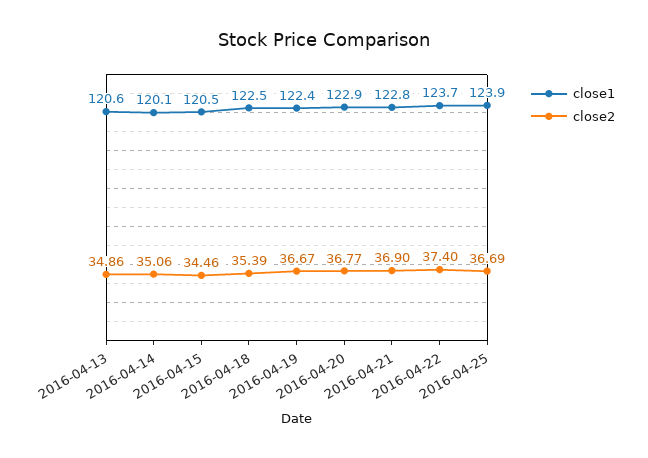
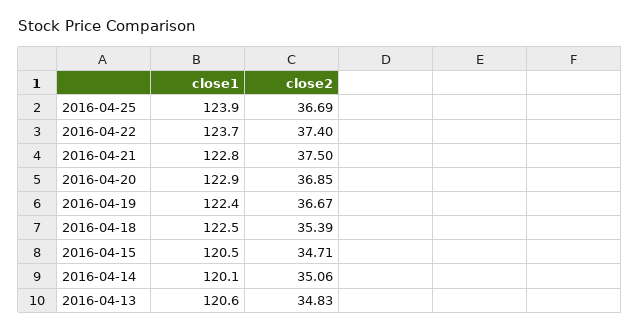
  {
    "close1": {
      "2016-04-13": 120.6,
      "2016-04-14": 120.1,
      "2016-04-15": 120.5,
      "2016-04-18": 122.5,
      "2016-04-19": 122.4,
      "2016-04-20": 122.9,
      "2016-04-21": 122.8,
      "2016-04-22": 123.7,
      "2016-04-25": 123.9
    },
    "close2": {
-     "2016-04-13": 34.86,
+     "2016-04-13": 34.83,
      "2016-04-14": 35.06,
-     "2016-04-15": 34.46,
+     "2016-04-15": 34.71,
      "2016-04-18": 35.39,
      "2016-04-19": 36.67,
-     "2016-04-20": 36.77,
+     "2016-04-20": 36.85,
-     "2016-04-21": 36.9,
+     "2016-04-21": 37.5,
      "2016-04-22": 37.4,
      "2016-04-25": 36.69
    }
  }

